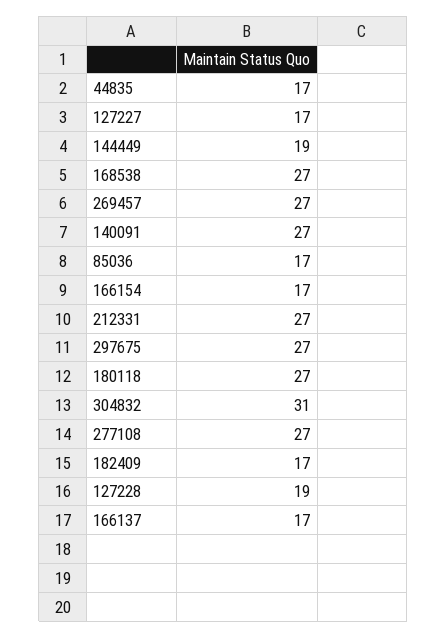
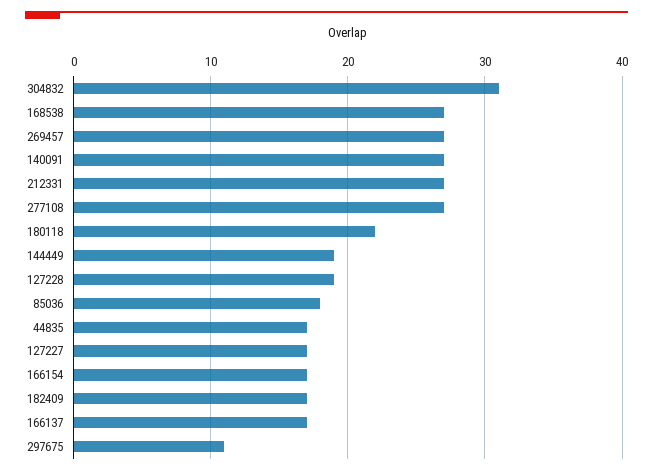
  {
    "44835": 17,
    "127227": 17,
    "144449": 19,
    "168538": 27,
    "269457": 27,
    "140091": 27,
-   "85036": 17,
+   "85036": 18,
    "166154": 17,
    "212331": 27,
-   "297675": 27,
+   "297675": 11,
-   "180118": 27,
+   "180118": 22,
    "304832": 31,
    "277108": 27,
    "182409": 17,
    "127228": 19,
    "166137": 17
  }

